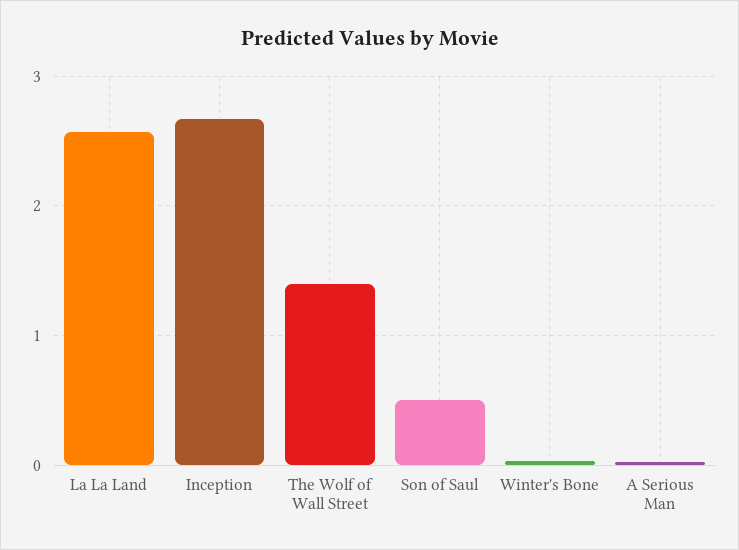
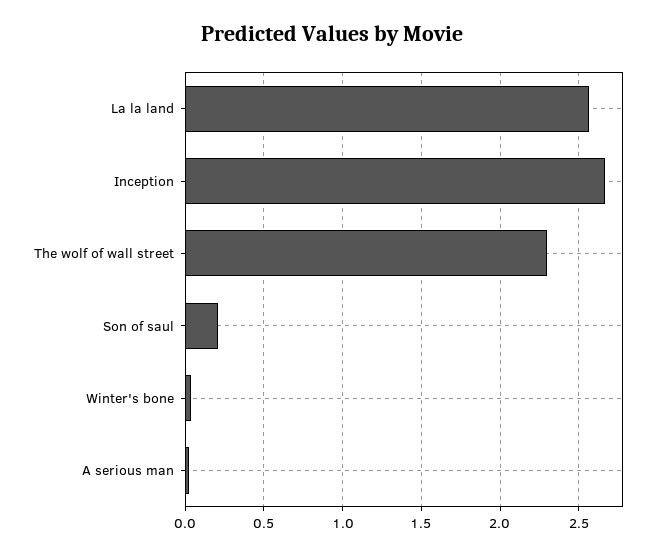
  {
    "La La Land": 2.55,
    "Inception": 2.65,
-   "The Wolf of Wall Street": 1.4,
+   "The Wolf of Wall Street": 2.3,
-   "Son of Saul": 0.5,
+   "Son of Saul": 0.2,
    "Winter's Bone": 0.05,
    "A Serious Man": 0
  }

